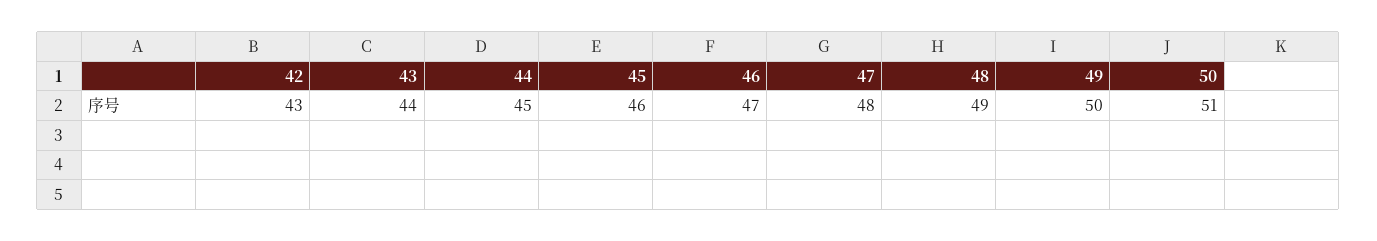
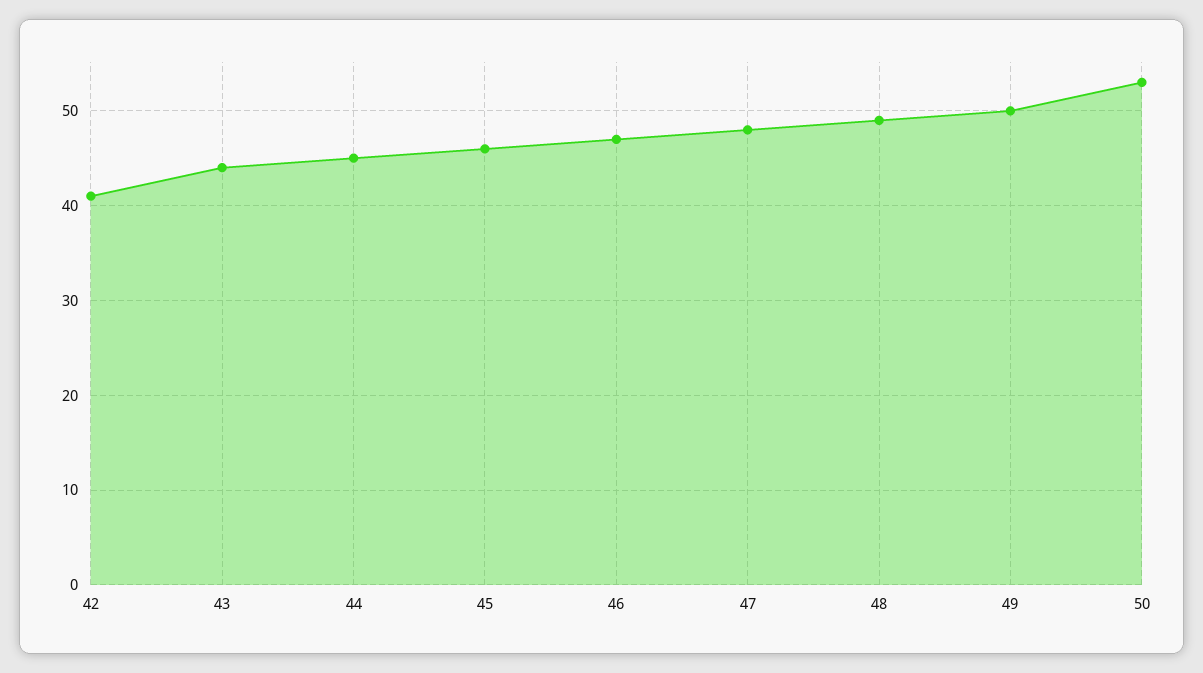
  {
-   "42": 43,
+   "42": 41,
    "43": 44,
    "44": 45,
    "45": 46,
    "46": 47,
    "47": 48,
    "48": 49,
    "49": 50,
-   "50": 51
+   "50": 53
  }

